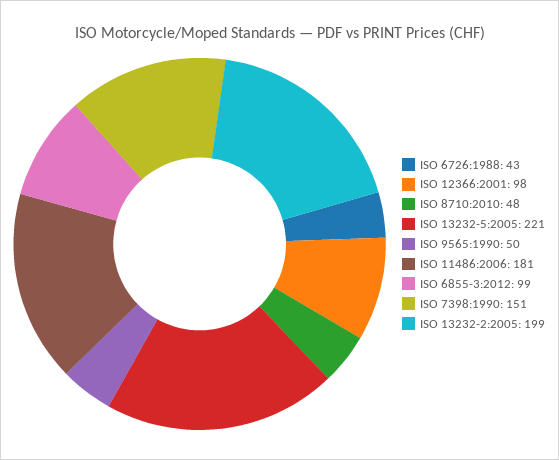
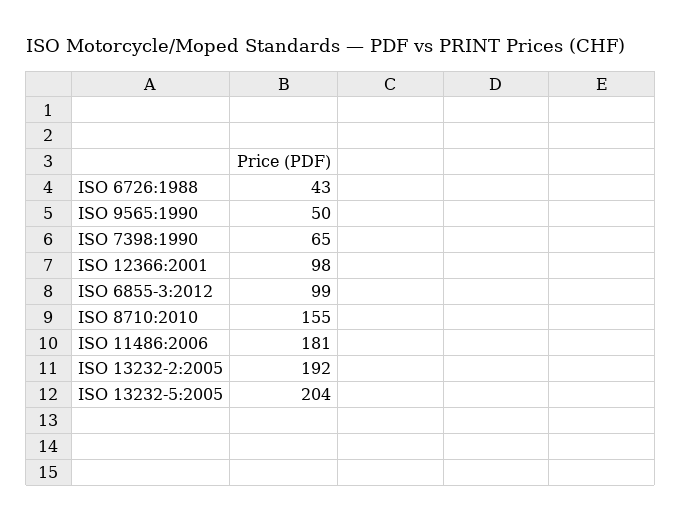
  {
    "ISO 6726:1988": 43,
    "ISO 12366:2001": 98,
-   "ISO 8710:2010": 48,
+   "ISO 8710:2010": 155,
-   "ISO 13232-5:2005": 221,
+   "ISO 13232-5:2005": 204,
    "ISO 9565:1990": 50,
    "ISO 11486:2006": 181,
    "ISO 6855-3:2012": 99,
-   "ISO 7398:1990": 151,
+   "ISO 7398:1990": 65,
-   "ISO 13232-2:2005": 199
+   "ISO 13232-2:2005": 192
  }

